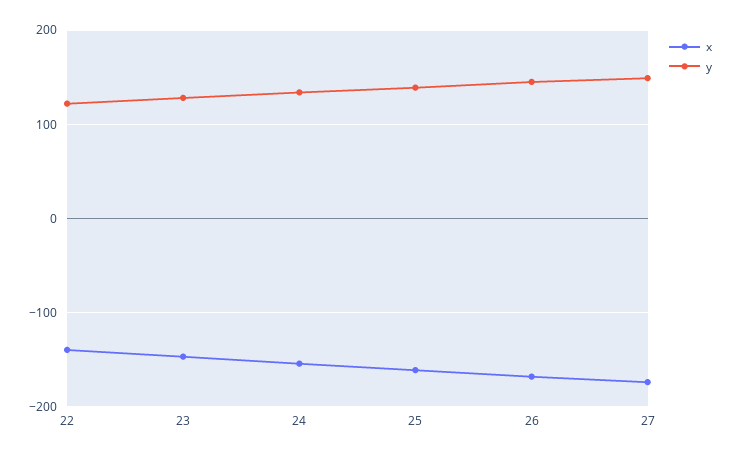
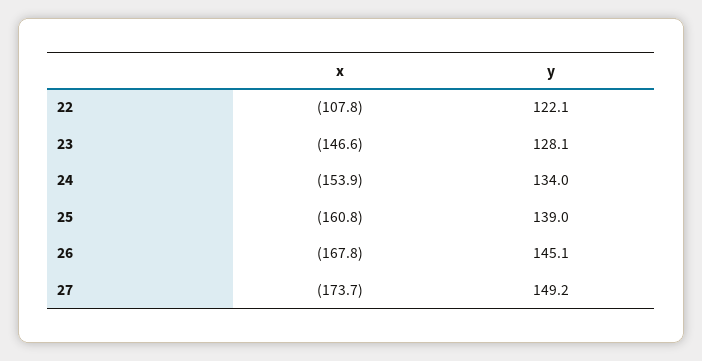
  {
    "x": {
-     "22": -140,
+     "22": -107.8,
      "23": -146.6,
      "24": -153.9,
      "25": -160.8,
      "26": -167.8,
      "27": -173.7
    },
    "y": {
      "22": 122.1,
      "23": 128.1,
      "24": 134,
      "25": 139,
      "26": 145.1,
      "27": 149.2
    }
  }

